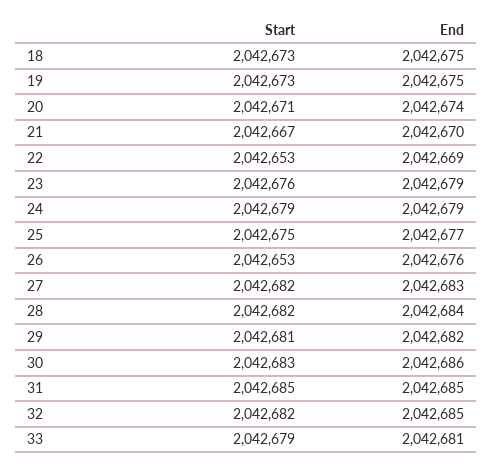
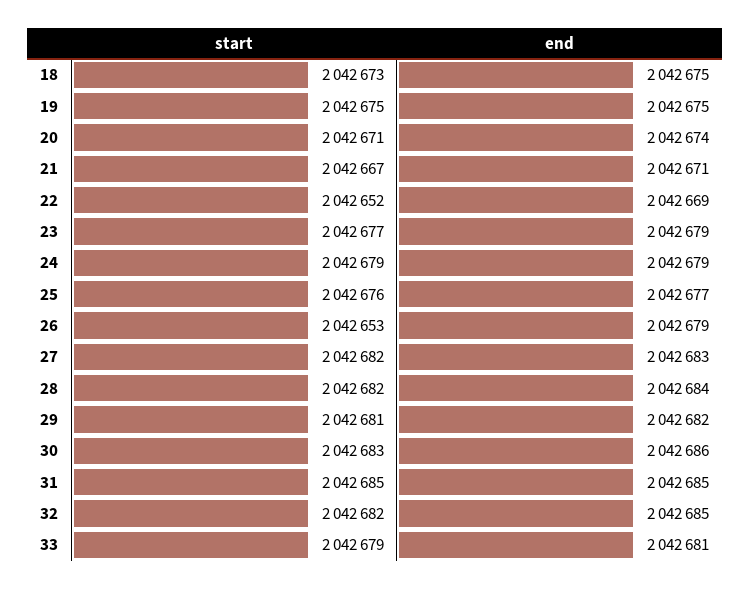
  {
    "Start": {
      "18": 2042673,
-     "19": 2042673,
+     "19": 2042675,
      "20": 2042671,
      "21": 2042667,
-     "22": 2042653,
+     "22": 2042652,
-     "23": 2042676,
+     "23": 2042677,
      "24": 2042679,
-     "25": 2042675,
+     "25": 2042676,
      "26": 2042653,
      "27": 2042682,
      "28": 2042682,
      "29": 2042681,
      "30": 2042683,
      "31": 2042685,
      "32": 2042682,
      "33": 2042679
    },
    "End": {
      "18": 2042675,
      "19": 2042675,
      "20": 2042674,
-     "21": 2042670,
+     "21": 2042671,
      "22": 2042669,
      "23": 2042679,
      "24": 2042679,
      "25": 2042677,
-     "26": 2042676,
+     "26": 2042679,
      "27": 2042683,
      "28": 2042684,
      "29": 2042682,
      "30": 2042686,
      "31": 2042685,
      "32": 2042685,
      "33": 2042681
    }
  }

